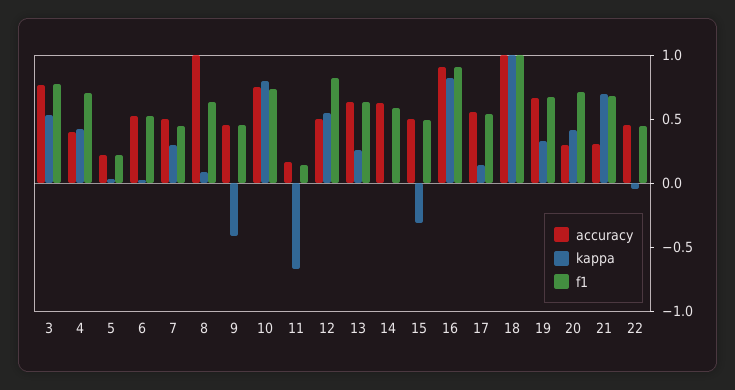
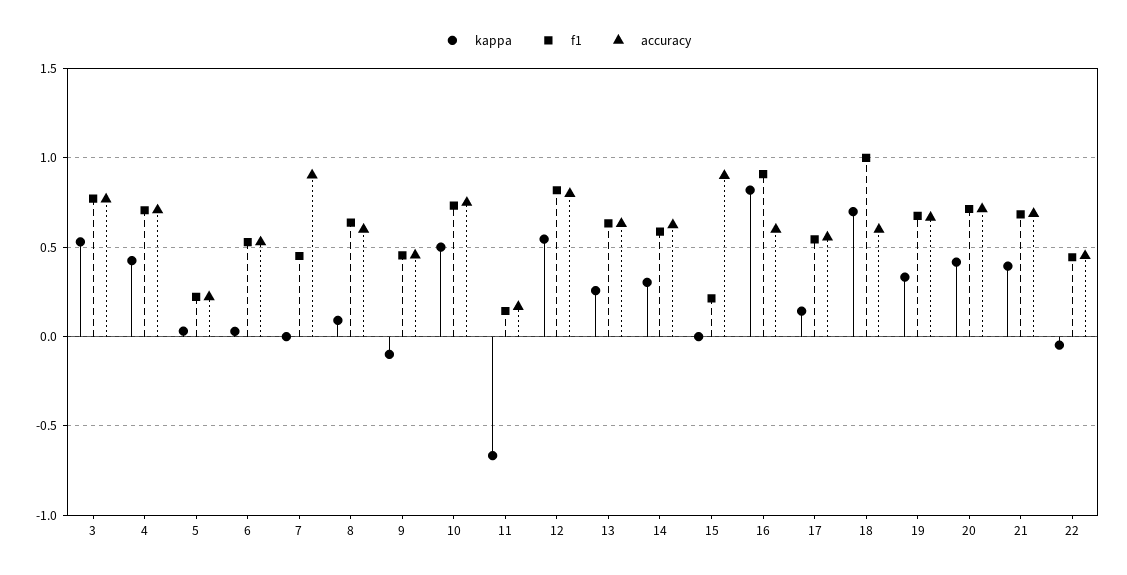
  {
    "accuracy": {
      "3": 0.75,
-     "4": 0.4,
+     "4": 0.7,
      "5": 0.2,
      "6": 0.55,
-     "7": 0.5,
+     "7": 0.9,
-     "8": 1,
+     "8": 0.6,
      "9": 0.45,
      "10": 0.75,
      "11": 0.15,
-     "12": 0.5,
+     "12": 0.8,
      "13": 0.65,
      "14": 0.65,
-     "15": 0.5,
+     "15": 0.9,
-     "16": 0.9,
+     "16": 0.6,
      "17": 0.55,
-     "18": 1,
+     "18": 0.6,
      "19": 0.65,
-     "20": 0.3,
+     "20": 0.7,
-     "21": 0.3,
+     "21": 0.7,
      "22": 0.45
    },
    "kappa": {
      "3": 0.55,
      "4": 0.45,
      "5": 0.05,
      "6": 0.05,
-     "7": 0.3,
+     "7": 0,
      "8": 0.1,
-     "9": -0.4,
+     "9": -0.1,
-     "10": 0.8,
+     "10": 0.5,
      "11": -0.65,
      "12": 0.55,
      "13": 0.25,
-     "14": 0,
+     "14": 0.3,
-     "15": -0.3,
+     "15": 0,
      "16": 0.8,
      "17": 0.15,
-     "18": 1,
+     "18": 0.7,
      "19": 0.35,
      "20": 0.4,
-     "21": 0.7,
+     "21": 0.4,
      "22": -0.05
    },
    "f1": {
      "3": 0.75,
      "4": 0.7,
      "5": 0.2,
      "6": 0.55,
      "7": 0.45,
      "8": 0.65,
      "9": 0.45,
      "10": 0.75,
      "11": 0.15,
      "12": 0.8,
      "13": 0.65,
      "14": 0.6,
-     "15": 0.5,
+     "15": 0.2,
      "16": 0.9,
      "17": 0.55,
      "18": 1,
      "19": 0.7,
      "20": 0.7,
      "21": 0.7,
      "22": 0.45
    }
  }

